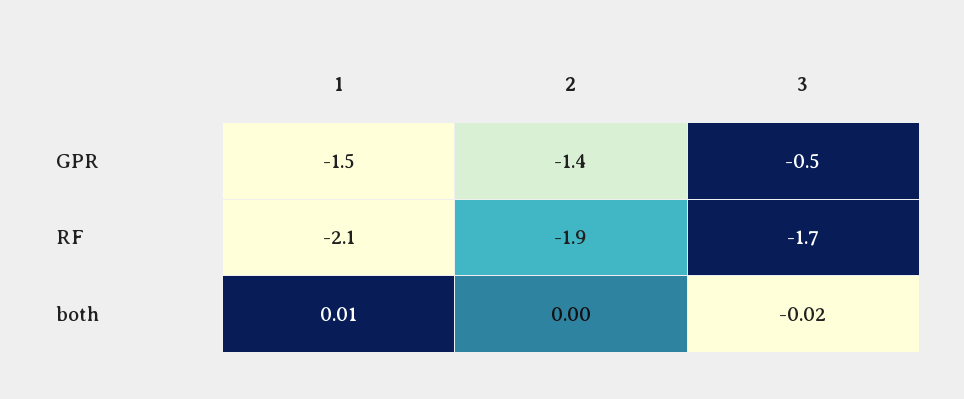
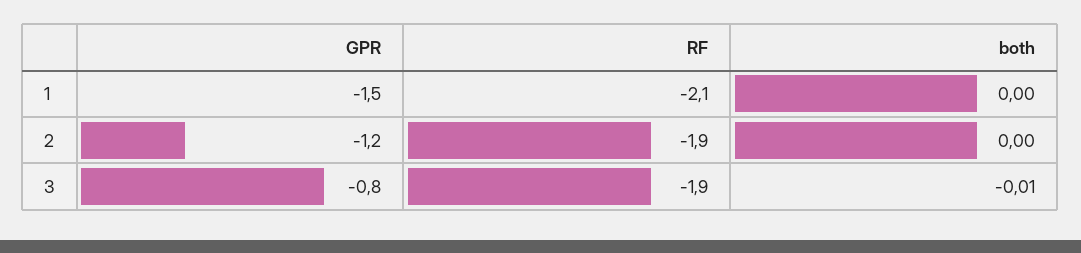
  {
    "1": {
      "GPR": -1.5,
      "RF": -2.1,
-     "both": 0.01
+     "both": 0
    },
    "2": {
-     "GPR": -1.4,
+     "GPR": -1.2,
      "RF": -1.9,
      "both": 0
    },
    "3": {
-     "GPR": -0.5,
+     "GPR": -0.8,
-     "RF": -1.7,
+     "RF": -1.9,
-     "both": -0.02
+     "both": -0.01
    }
  }

